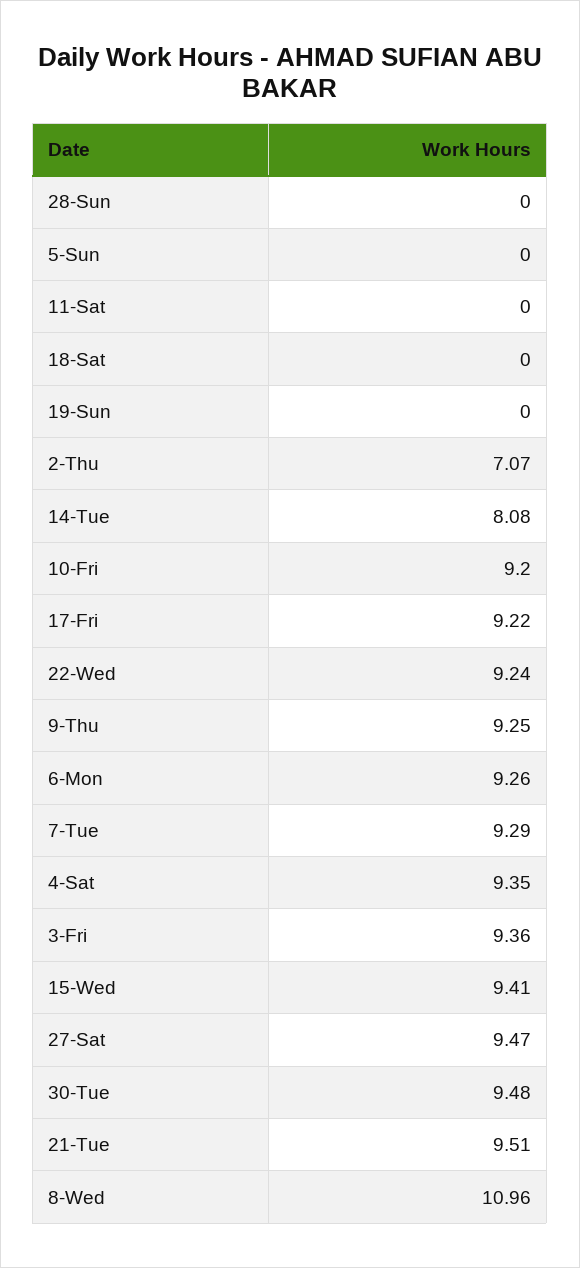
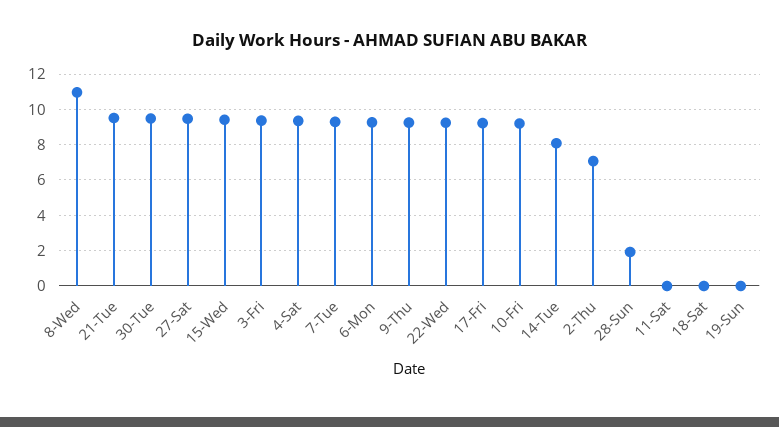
  {
-   "28-Sun": 0,
+   "28-Sun": 2,
-   "5-Sun": 0,
    "11-Sat": 0,
    "18-Sat": 0,
    "19-Sun": 0,
    "2-Thu": 7.07,
    "14-Tue": 8.08,
    "10-Fri": 9.2,
    "17-Fri": 9.22,
    "22-Wed": 9.24,
    "9-Thu": 9.25,
    "6-Mon": 9.26,
    "7-Tue": 9.29,
    "4-Sat": 9.35,
    "3-Fri": 9.36,
    "15-Wed": 9.41,
    "27-Sat": 9.47,
    "30-Tue": 9.48,
    "21-Tue": 9.51,
    "8-Wed": 10.96
  }

